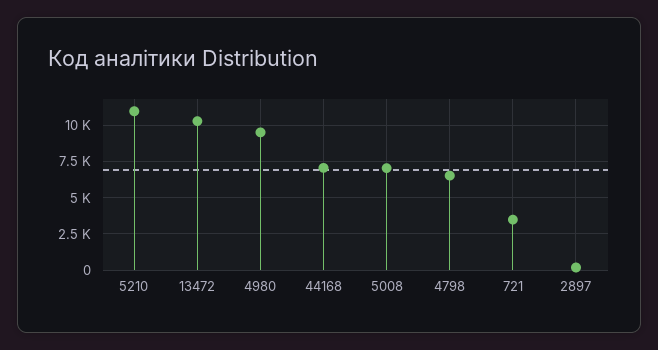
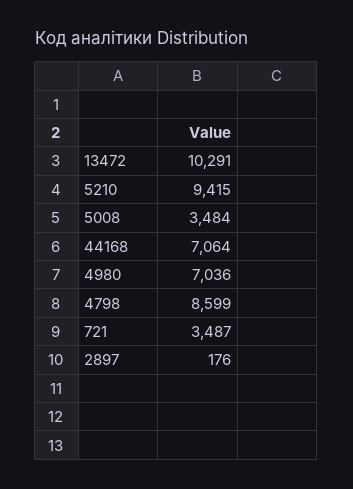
  {
-   "5210": 11000,
+   "5210": 9415,
    "13472": 10291,
-   "4980": 9500,
+   "4980": 7036,
    "44168": 7064,
-   "5008": 7000,
+   "5008": 3484,
-   "4798": 6500,
+   "4798": 8599,
    "721": 3487,
    "2897": 176
  }

